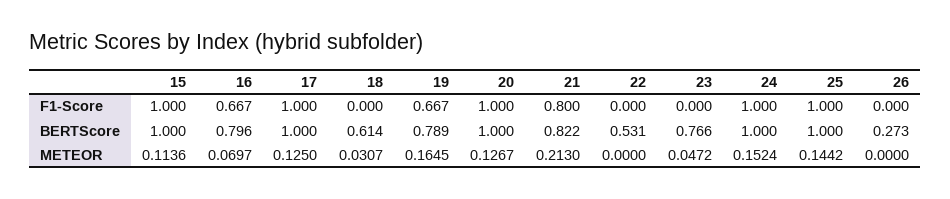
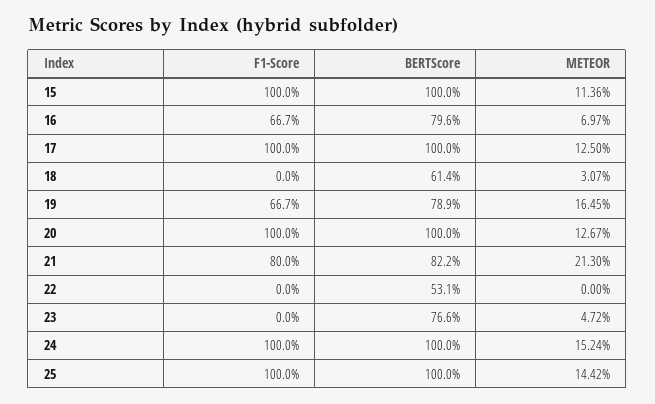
  {
    "15": {
      "F1-Score": 1,
      "BERTScore": 1,
      "METEOR": 0.1136
    },
    "16": {
      "F1-Score": 0.667,
      "BERTScore": 0.796,
      "METEOR": 0.0697
    },
    "17": {
      "F1-Score": 1,
      "BERTScore": 1,
      "METEOR": 0.125
    },
    "18": {
      "F1-Score": 0,
      "BERTScore": 0.614,
      "METEOR": 0.0307
    },
    "19": {
      "F1-Score": 0.667,
      "BERTScore": 0.789,
      "METEOR": 0.1645
    },
    "20": {
      "F1-Score": 1,
      "BERTScore": 1,
      "METEOR": 0.1267
    },
    "21": {
      "F1-Score": 0.8,
      "BERTScore": 0.822,
      "METEOR": 0.213
    },
    "22": {
      "F1-Score": 0,
      "BERTScore": 0.531,
      "METEOR": 0
    },
    "23": {
      "F1-Score": 0,
      "BERTScore": 0.766,
      "METEOR": 0.0472
    },
    "24": {
      "F1-Score": 1,
      "BERTScore": 1,
      "METEOR": 0.1524
    },
    "25": {
      "F1-Score": 1,
      "BERTScore": 1,
      "METEOR": 0.1442
-   },
+   }
-   "26": {
-     "F1-Score": 0,
-     "BERTScore": 0.273,
-     "METEOR": 0
-   }
  }

